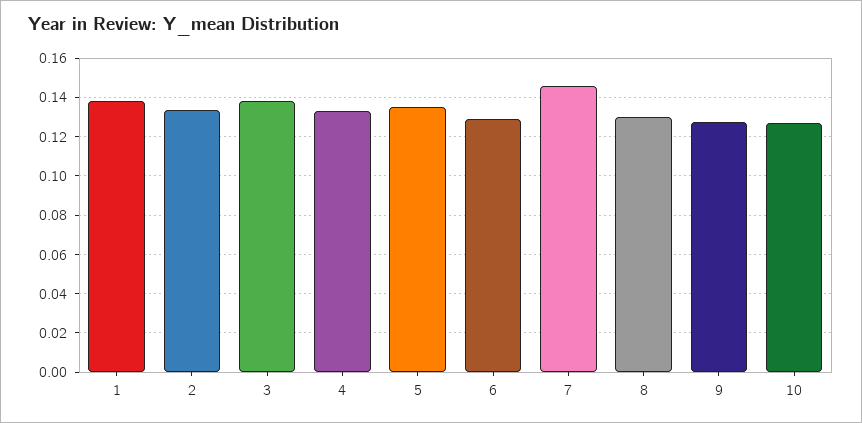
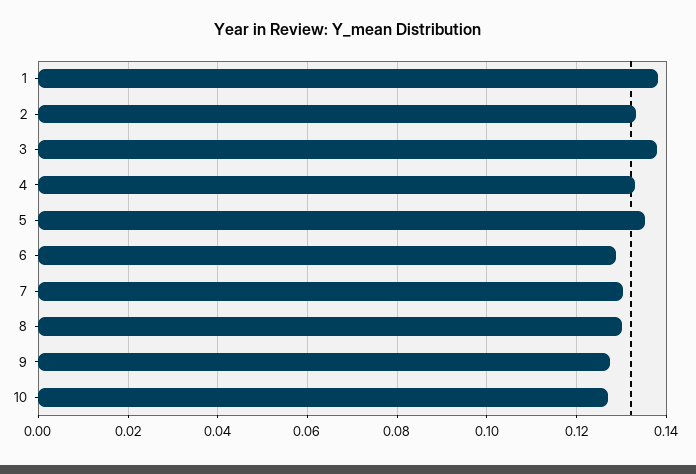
  {
    "1": 0.138,
    "2": 0.134,
    "3": 0.138,
    "4": 0.134,
    "5": 0.136,
    "6": 0.128,
-   "7": 0.145,
+   "7": 0.13,
    "8": 0.13,
    "9": 0.128,
    "10": 0.128
  }

